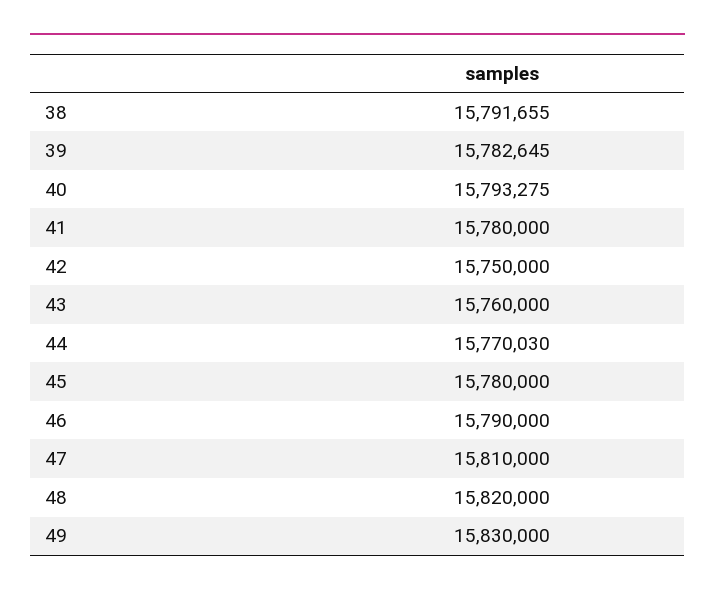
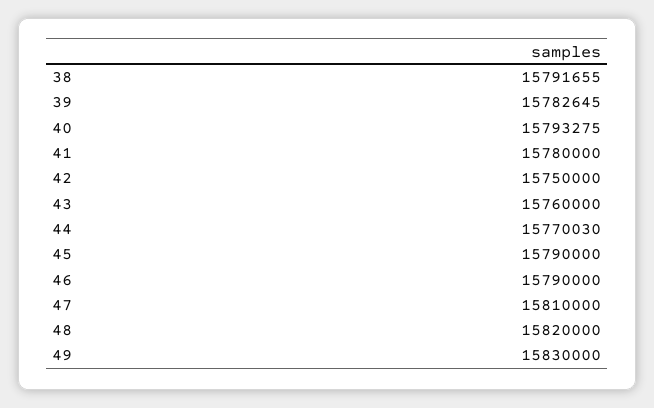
  {
    "38": 15791655,
    "39": 15782645,
    "40": 15793275,
    "41": 15780000,
    "42": 15750000,
    "43": 15760000,
    "44": 15770030,
-   "45": 15780000,
+   "45": 15790000,
    "46": 15790000,
    "47": 15810000,
    "48": 15820000,
    "49": 15830000
  }

